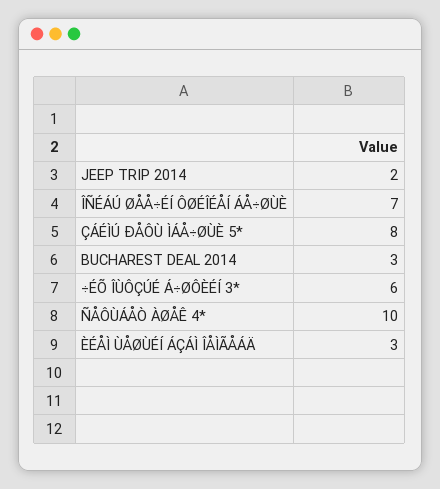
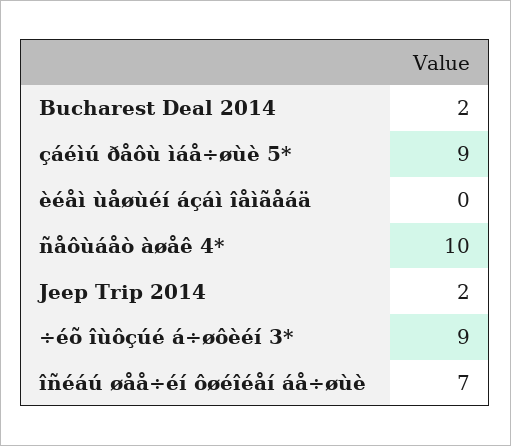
  {
    "JEEP TRIP 2014": 2,
    "ÎÑÉÁÚ ØÅÅ÷ÉÍ ÔØÉÎÉÅÍ ÁÅ÷ØÙÈ": 7,
-   "ÇÁÉÌÚ ÐÅÔÙ ÌÁÅ÷ØÙÈ 5*": 8,
+   "ÇÁÉÌÚ ÐÅÔÙ ÌÁÅ÷ØÙÈ 5*": 9,
-   "BUCHAREST DEAL 2014": 3,
+   "BUCHAREST DEAL 2014": 2,
-   "÷ÉÕ ÎÙÔÇÚÉ Á÷ØÔÈÉÍ 3*": 6,
+   "÷ÉÕ ÎÙÔÇÚÉ Á÷ØÔÈÉÍ 3*": 9,
    "ÑÅÔÙÁÅÒ ÀØÅÊ 4*": 10,
-   "ÈÉÅÌ ÙÅØÙÉÍ ÁÇÁÌ ÎÅÌÃÅÁÄ": 3
+   "ÈÉÅÌ ÙÅØÙÉÍ ÁÇÁÌ ÎÅÌÃÅÁÄ": 0
  }

